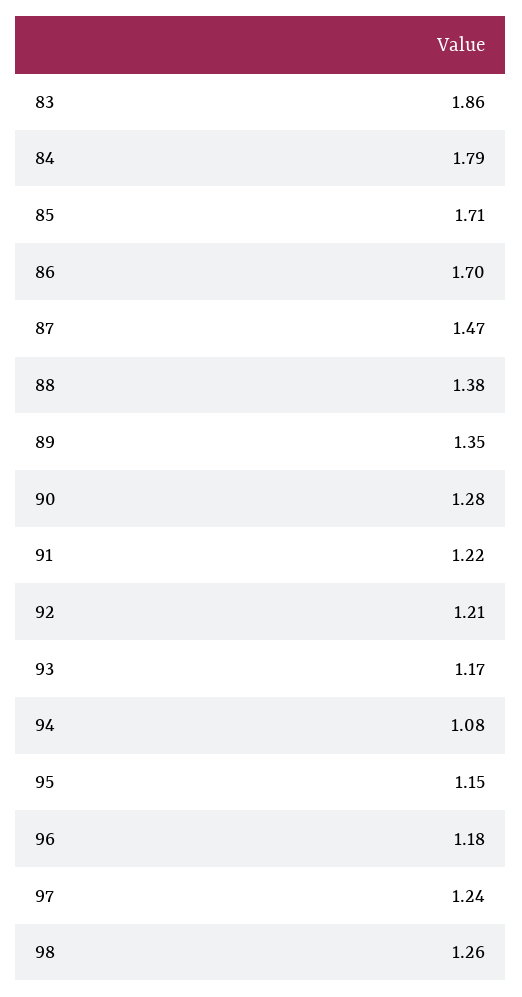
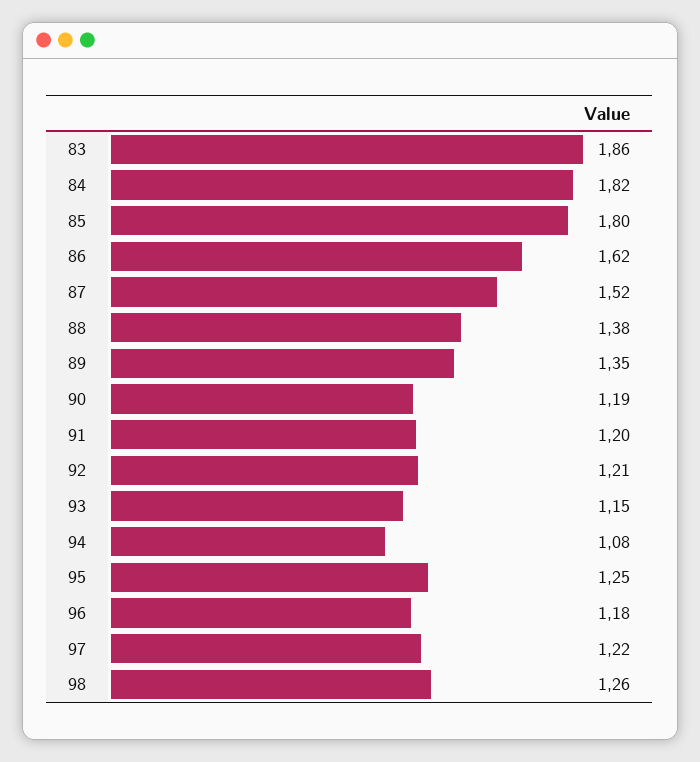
  {
    "83": 1.86,
-   "84": 1.79,
+   "84": 1.82,
-   "85": 1.71,
+   "85": 1.8,
-   "86": 1.7,
+   "86": 1.62,
-   "87": 1.47,
+   "87": 1.52,
    "88": 1.38,
    "89": 1.35,
-   "90": 1.28,
+   "90": 1.19,
-   "91": 1.22,
+   "91": 1.2,
    "92": 1.21,
-   "93": 1.17,
+   "93": 1.15,
    "94": 1.08,
-   "95": 1.15,
+   "95": 1.25,
    "96": 1.18,
-   "97": 1.24,
+   "97": 1.22,
    "98": 1.26
  }

